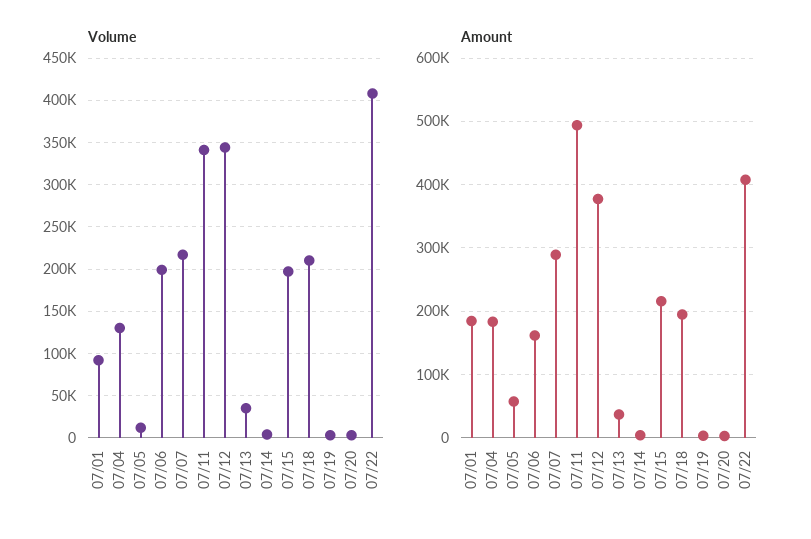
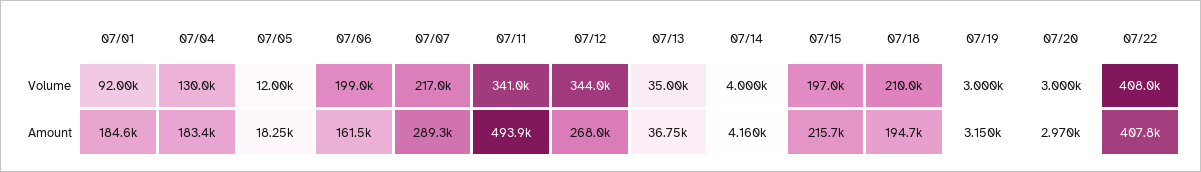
  {
    "Volume": {
      "07/01": 92000,
      "07/04": 130000,
      "07/05": 12000,
      "07/06": 199000,
      "07/07": 217000,
      "07/11": 341000,
      "07/12": 344000,
      "07/13": 35000,
      "07/14": 4000,
      "07/15": 197000,
      "07/18": 210000,
      "07/19": 3000,
      "07/20": 3000,
      "07/22": 408000
    },
    "Amount": {
      "07/01": 184600,
      "07/04": 183400,
-     "07/05": 60000,
+     "07/05": 18250,
      "07/06": 161500,
      "07/07": 289300,
      "07/11": 493900,
-     "07/12": 380000,
+     "07/12": 268000,
      "07/13": 36750,
      "07/14": 4160,
      "07/15": 215700,
      "07/18": 194700,
      "07/19": 3150,
      "07/20": 2970,
      "07/22": 407800
    }
  }

